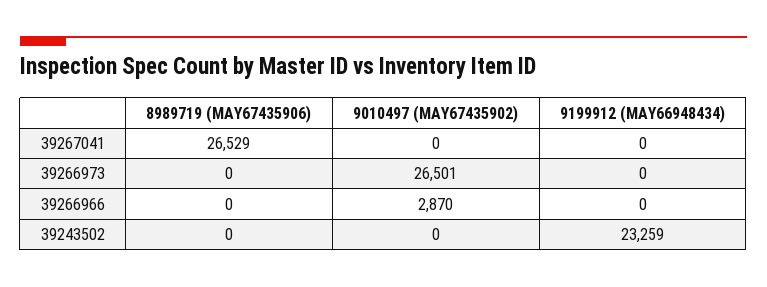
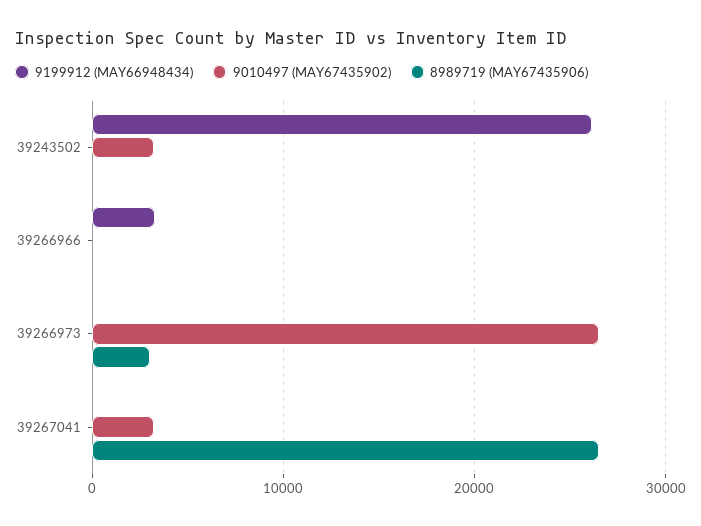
  {
    "8989719 (MAY67435906)": {
      "39267041": 26529,
-     "39266973": 0,
+     "39266973": 3000,
      "39266966": 0,
      "39243502": 0
    },
    "9010497 (MAY67435902)": {
-     "39267041": 0,
+     "39267041": 3000,
      "39266973": 26501,
-     "39266966": 2870,
+     "39266966": 0,
-     "39243502": 0
+     "39243502": 3000
    },
    "9199912 (MAY66948434)": {
      "39267041": 0,
      "39266973": 0,
-     "39266966": 0,
+     "39266966": 3000,
-     "39243502": 23259
+     "39243502": 26000
    }
  }

